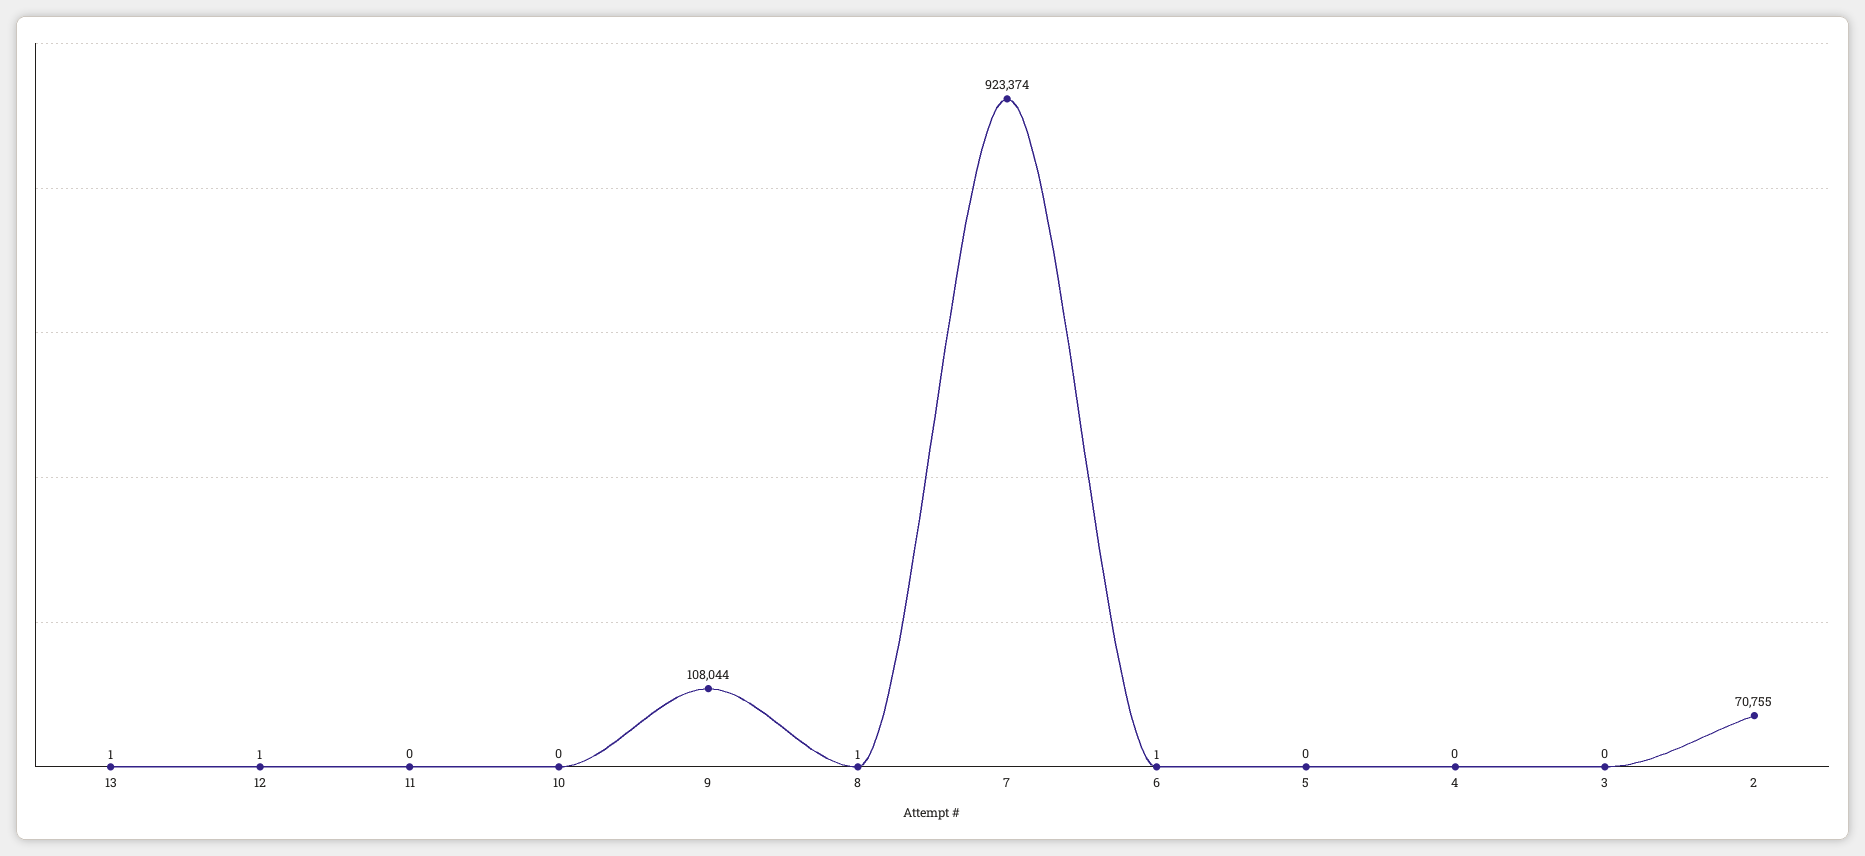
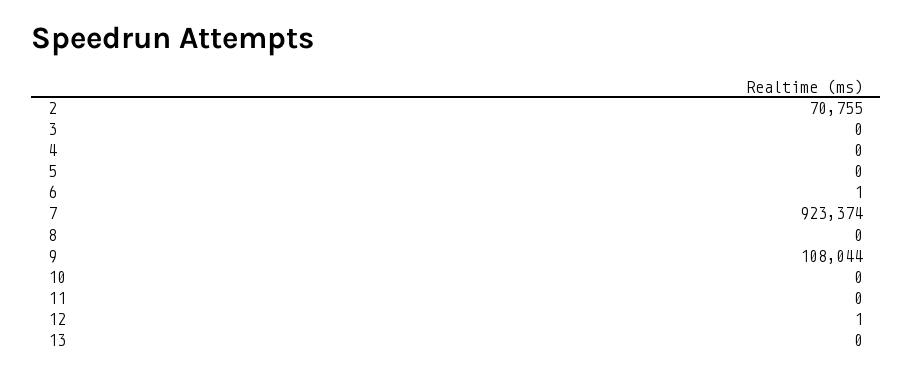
  {
-   "13": 1,
+   "13": 0,
    "12": 1,
    "11": 0,
    "10": 0,
    "9": 108044,
-   "8": 1,
+   "8": 0,
    "7": 923374,
    "6": 1,
    "5": 0,
    "4": 0,
    "3": 0,
    "2": 70755
  }

